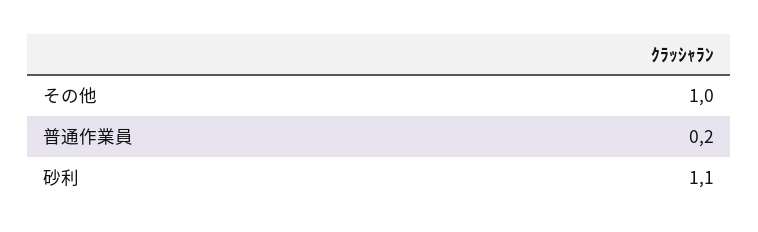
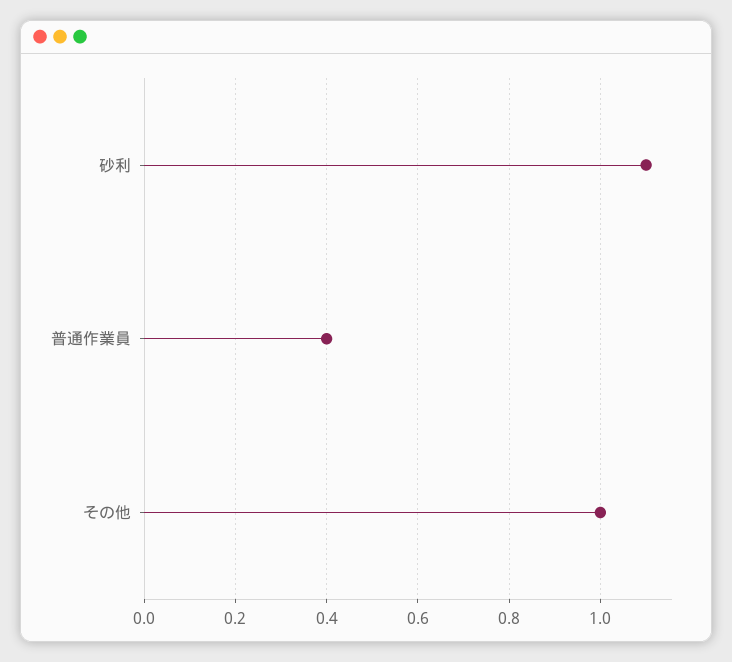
  {
    "その他": 1,
-   "普通作業員": 0.2,
+   "普通作業員": 0.4,
    "砂利": 1.1
  }

